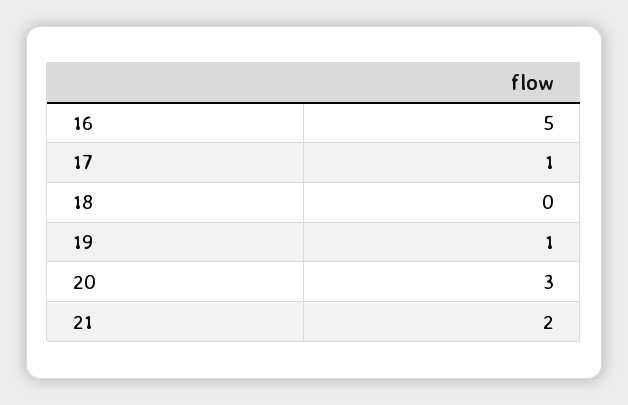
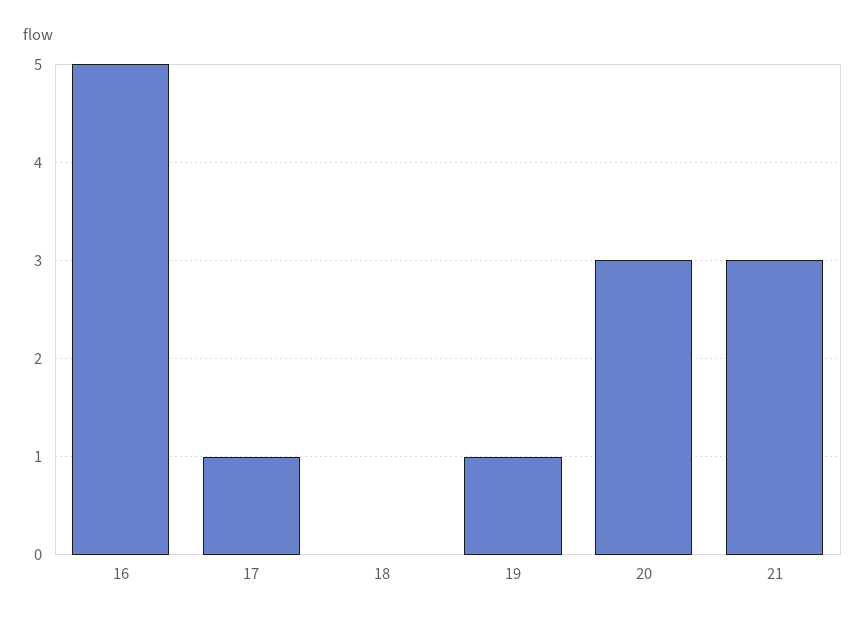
  {
    "16": 5,
    "17": 1,
    "18": 0,
    "19": 1,
    "20": 3,
-   "21": 2
+   "21": 3
  }

